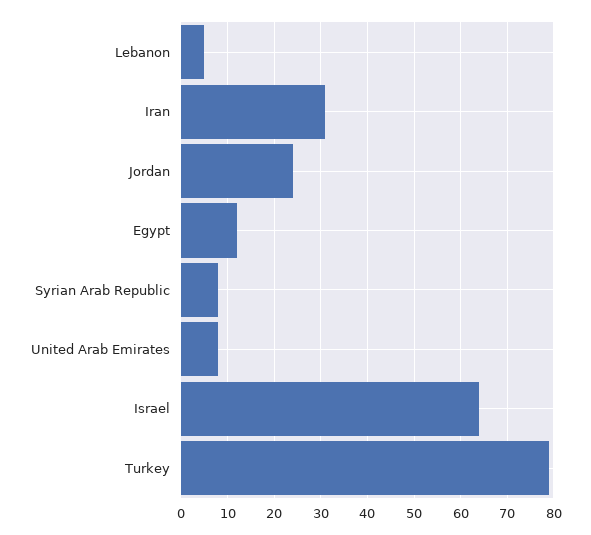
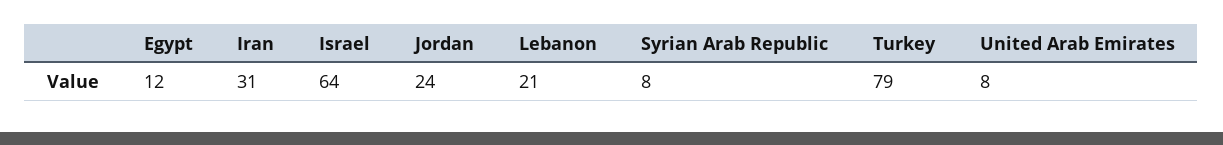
  {
-   "Lebanon": 5,
+   "Lebanon": 21,
    "Iran": 31,
    "Jordan": 24,
    "Egypt": 12,
    "Syrian Arab Republic": 8,
    "United Arab Emirates": 8,
    "Israel": 64,
    "Turkey": 79
  }

